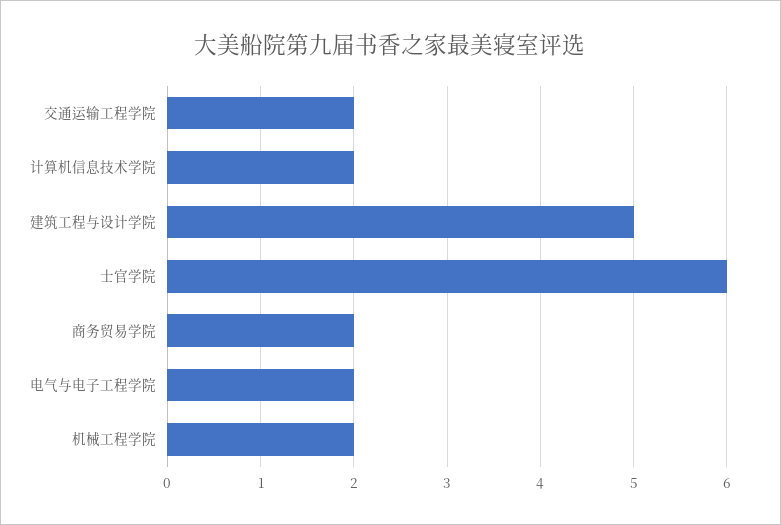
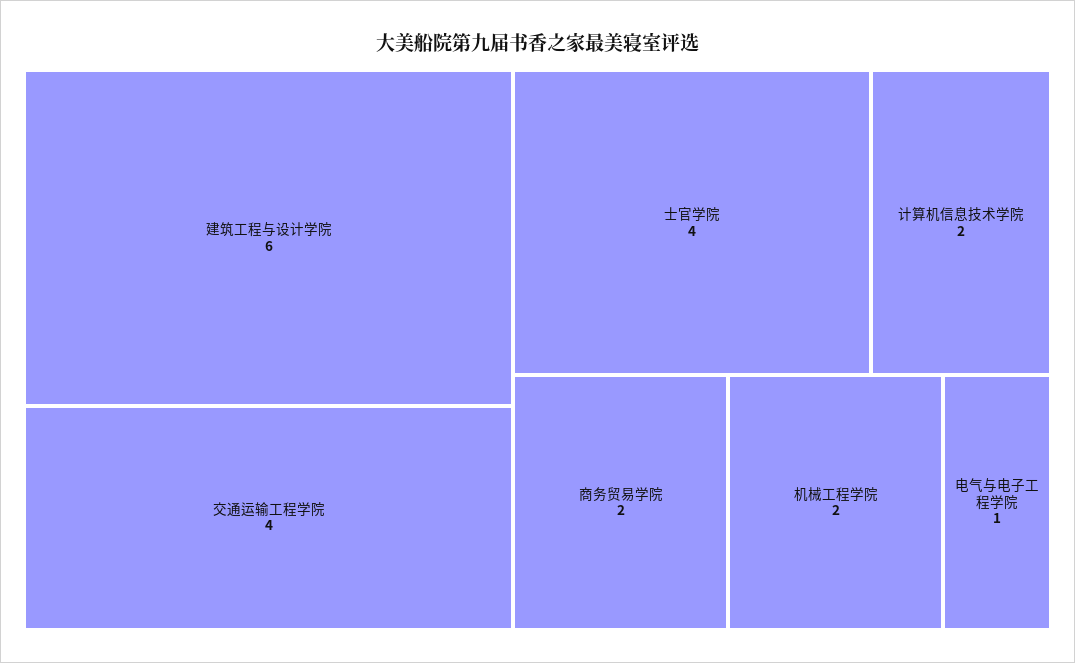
  {
-   "交通运输工程学院": 2,
+   "交通运输工程学院": 4,
    "计算机信息技术学院": 2,
-   "建筑工程与设计学院": 5,
+   "建筑工程与设计学院": 6,
-   "士官学院": 6,
+   "士官学院": 4,
    "商务贸易学院": 2,
-   "电气与电子工程学院": 2,
+   "电气与电子工程学院": 1,
    "机械工程学院": 2
  }

